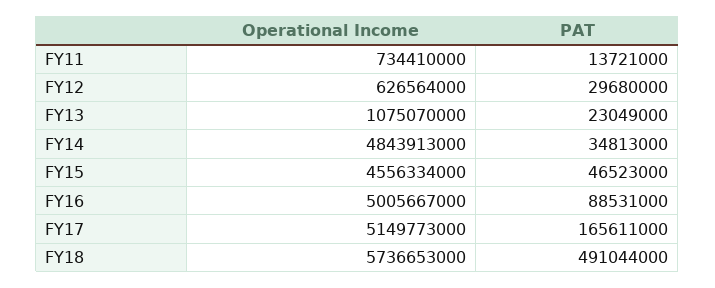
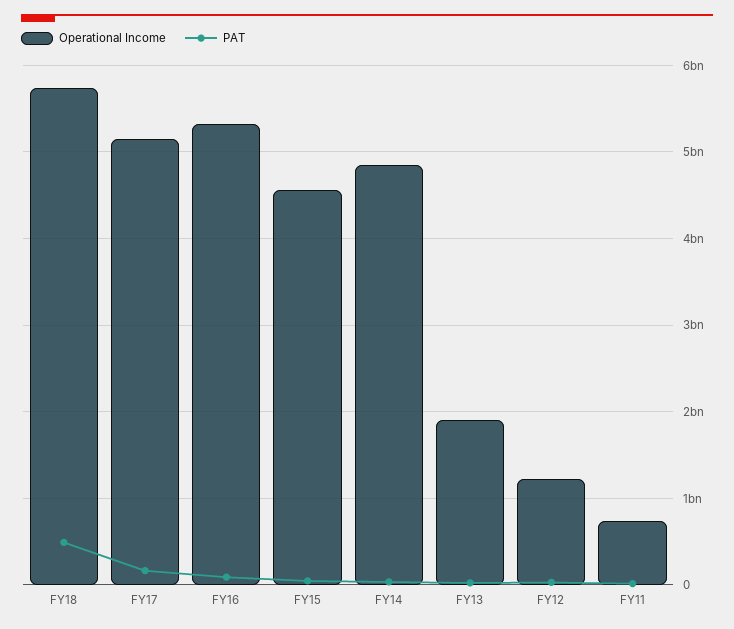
  {
    "Operational Income": {
      "FY11": 734410000,
-     "FY12": 626564000,
+     "FY12": 1200000000,
-     "FY13": 1075070000,
+     "FY13": 1900000000,
      "FY14": 4843913000,
      "FY15": 4556334000,
-     "FY16": 5005667000,
+     "FY16": 5300000000,
      "FY17": 5149773000,
      "FY18": 5736653000
    },
    "PAT": {
      "FY11": 13721000,
      "FY12": 29680000,
      "FY13": 23049000,
      "FY14": 34813000,
      "FY15": 46523000,
      "FY16": 88531000,
      "FY17": 165611000,
      "FY18": 491044000
    }
  }

